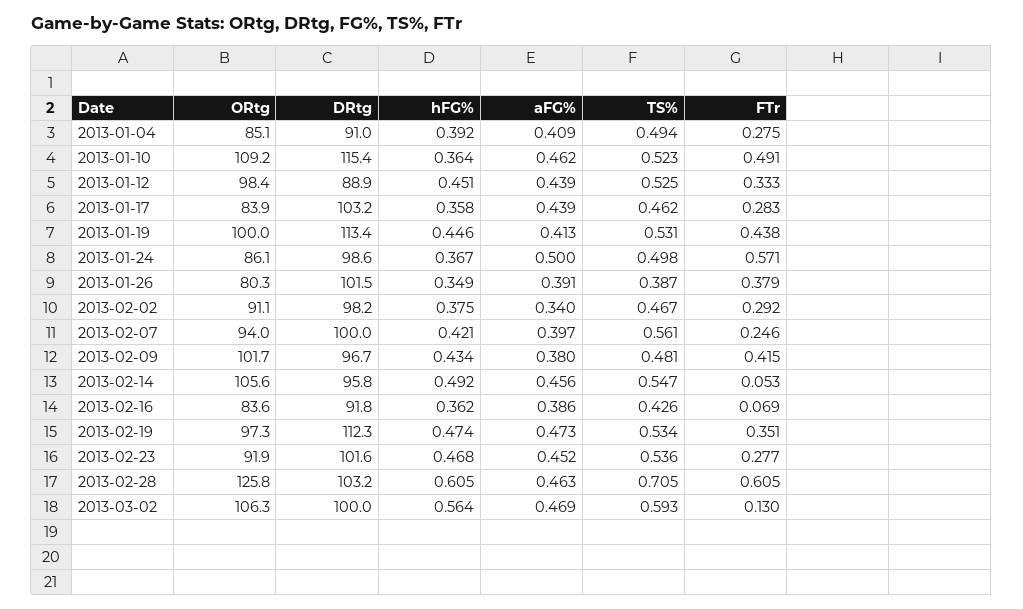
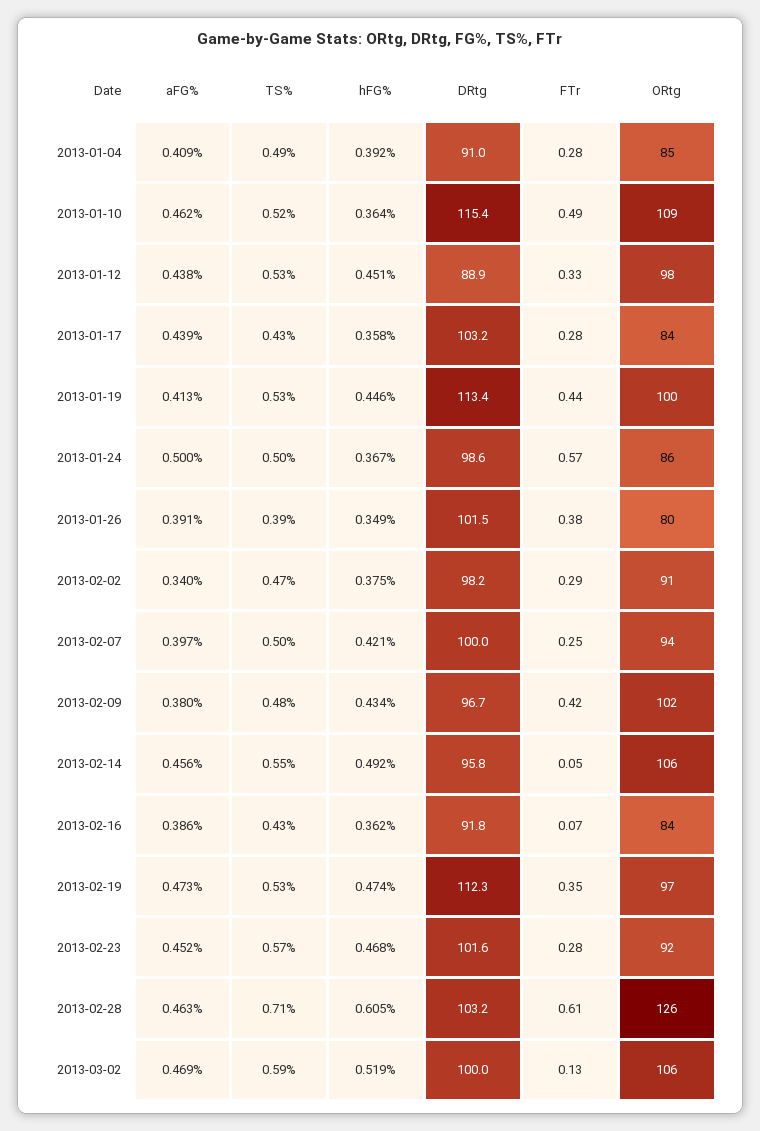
  {
    "ORtg": {
      "2013-01-04": 85.1,
      "2013-01-10": 109.2,
      "2013-01-12": 98.4,
      "2013-01-17": 83.9,
      "2013-01-19": 100,
      "2013-01-24": 86.1,
      "2013-01-26": 80.3,
      "2013-02-02": 91.1,
      "2013-02-07": 94,
      "2013-02-09": 101.7,
      "2013-02-14": 105.6,
      "2013-02-16": 83.6,
      "2013-02-19": 97.3,
      "2013-02-23": 91.9,
      "2013-02-28": 125.8,
      "2013-03-02": 106.3
    },
    "DRtg": {
      "2013-01-04": 91,
      "2013-01-10": 115.4,
      "2013-01-12": 88.9,
      "2013-01-17": 103.2,
      "2013-01-19": 113.4,
      "2013-01-24": 98.6,
      "2013-01-26": 101.5,
      "2013-02-02": 98.2,
      "2013-02-07": 100,
      "2013-02-09": 96.7,
      "2013-02-14": 95.8,
      "2013-02-16": 91.8,
      "2013-02-19": 112.3,
      "2013-02-23": 101.6,
      "2013-02-28": 103.2,
      "2013-03-02": 100
    },
    "hFG%": {
      "2013-01-04": 0.392,
      "2013-01-10": 0.364,
      "2013-01-12": 0.451,
      "2013-01-17": 0.358,
      "2013-01-19": 0.446,
      "2013-01-24": 0.367,
      "2013-01-26": 0.349,
      "2013-02-02": 0.375,
      "2013-02-07": 0.421,
      "2013-02-09": 0.434,
      "2013-02-14": 0.492,
      "2013-02-16": 0.362,
      "2013-02-19": 0.474,
      "2013-02-23": 0.468,
      "2013-02-28": 0.605,
-     "2013-03-02": 0.564
+     "2013-03-02": 0.519
    },
    "aFG%": {
      "2013-01-04": 0.409,
      "2013-01-10": 0.462,
-     "2013-01-12": 0.439,
+     "2013-01-12": 0.438,
      "2013-01-17": 0.439,
      "2013-01-19": 0.413,
      "2013-01-24": 0.5,
      "2013-01-26": 0.391,
      "2013-02-02": 0.34,
      "2013-02-07": 0.397,
      "2013-02-09": 0.38,
      "2013-02-14": 0.456,
      "2013-02-16": 0.386,
      "2013-02-19": 0.473,
      "2013-02-23": 0.452,
      "2013-02-28": 0.463,
      "2013-03-02": 0.469
    },
    "TS%": {
      "2013-01-04": 0.494,
      "2013-01-10": 0.523,
      "2013-01-12": 0.525,
-     "2013-01-17": 0.462,
+     "2013-01-17": 0.43,
      "2013-01-19": 0.531,
      "2013-01-24": 0.498,
      "2013-01-26": 0.387,
      "2013-02-02": 0.467,
-     "2013-02-07": 0.561,
+     "2013-02-07": 0.5,
      "2013-02-09": 0.481,
      "2013-02-14": 0.547,
      "2013-02-16": 0.426,
      "2013-02-19": 0.534,
-     "2013-02-23": 0.536,
+     "2013-02-23": 0.57,
      "2013-02-28": 0.705,
      "2013-03-02": 0.593
    },
    "FTr": {
      "2013-01-04": 0.275,
      "2013-01-10": 0.491,
      "2013-01-12": 0.333,
      "2013-01-17": 0.283,
      "2013-01-19": 0.438,
      "2013-01-24": 0.571,
      "2013-01-26": 0.379,
      "2013-02-02": 0.292,
      "2013-02-07": 0.246,
      "2013-02-09": 0.415,
      "2013-02-14": 0.053,
      "2013-02-16": 0.069,
      "2013-02-19": 0.351,
      "2013-02-23": 0.277,
      "2013-02-28": 0.605,
      "2013-03-02": 0.13
    }
  }

